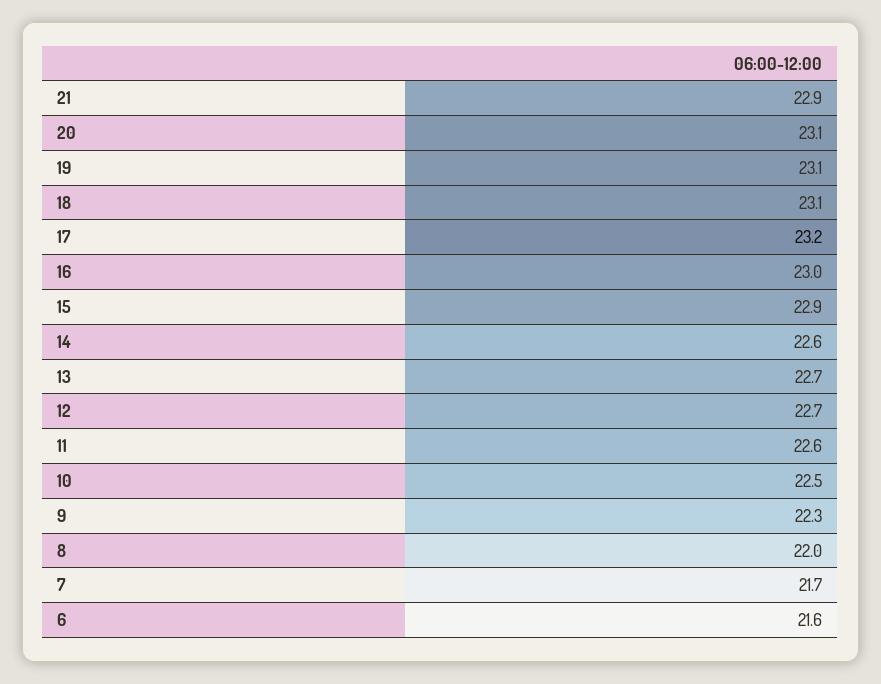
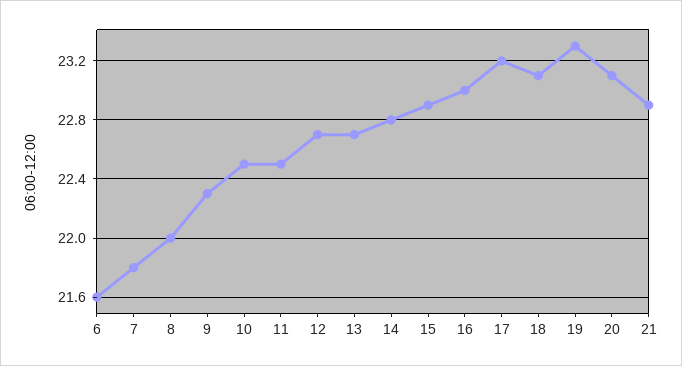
  {
    "21": 22.9,
    "20": 23.1,
-   "19": 23.1,
+   "19": 23.3,
    "18": 23.1,
    "17": 23.2,
    "16": 23,
    "15": 22.9,
-   "14": 22.6,
+   "14": 22.8,
    "13": 22.7,
    "12": 22.7,
-   "11": 22.6,
+   "11": 22.5,
    "10": 22.5,
    "9": 22.3,
    "8": 22,
-   "7": 21.7,
+   "7": 21.8,
    "6": 21.6
  }

